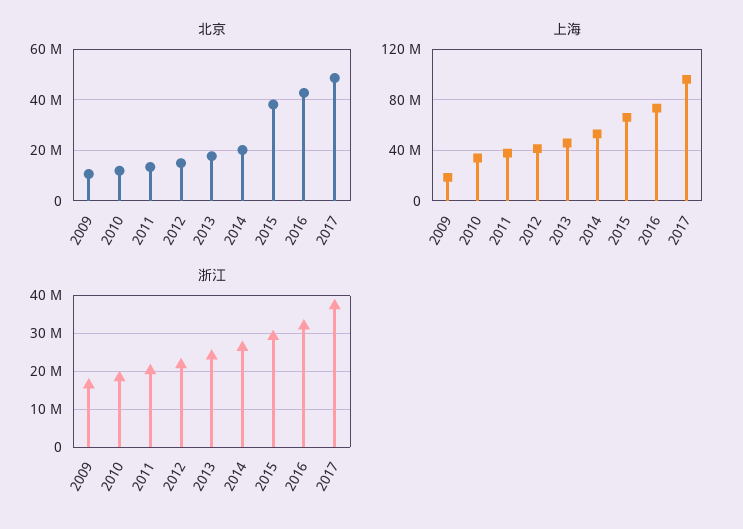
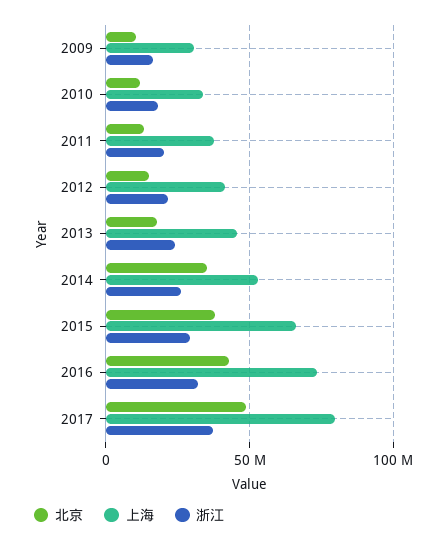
  {
    "北京": {
      "2009": 10000000,
      "2010": 12500000,
      "2011": 12500000,
      "2012": 15000000,
      "2013": 17500000,
-     "2014": 20000000,
+     "2014": 35000000,
      "2015": 37500000,
      "2016": 42500000,
      "2017": 47500000
    },
    "上海": {
-     "2009": 20000000,
+     "2009": 30000000,
      "2010": 35000000,
      "2011": 40000000,
      "2012": 40000000,
      "2013": 45000000,
      "2014": 55000000,
      "2015": 65000000,
      "2016": 75000000,
-     "2017": 95000000
+     "2017": 80000000
    },
    "浙江": {
      "2009": 16000000,
      "2010": 18000000,
      "2011": 20000000,
      "2012": 22000000,
      "2013": 24000000,
      "2014": 26000000,
      "2015": 30000000,
      "2016": 32000000,
      "2017": 38000000
    }
  }

